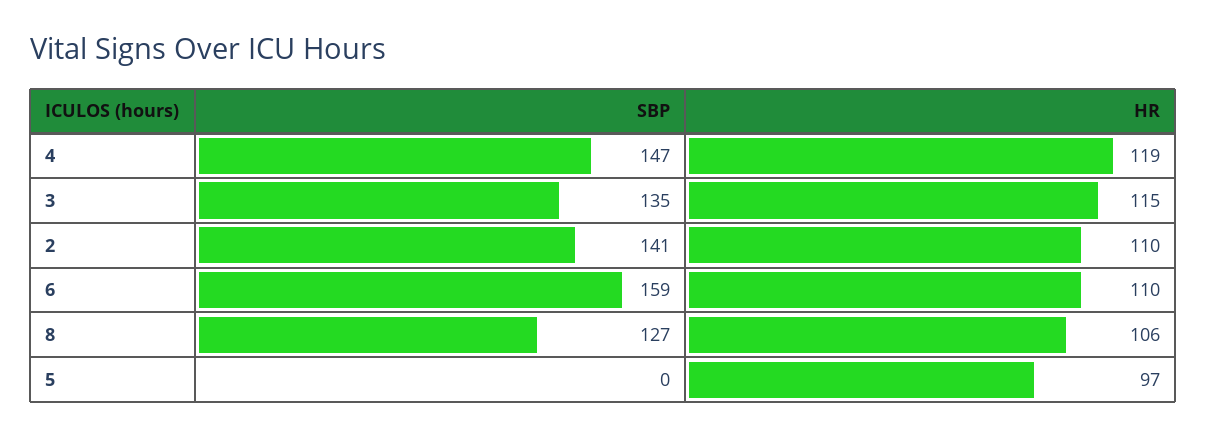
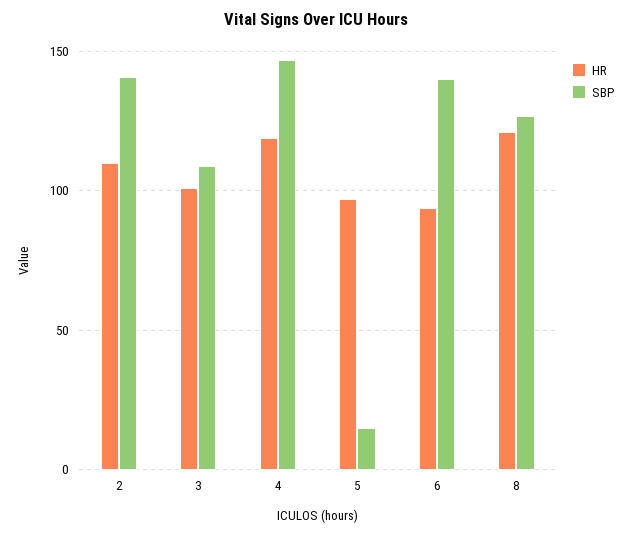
  {
    "SBP": {
      "4": 147,
-     "3": 135,
+     "3": 110,
      "2": 141,
-     "6": 159,
+     "6": 140,
      "8": 127,
-     "5": 0
+     "5": 15
    },
    "HR": {
      "4": 119,
-     "3": 115,
+     "3": 100,
      "2": 110,
-     "6": 110,
+     "6": 95,
-     "8": 106,
+     "8": 120,
      "5": 97
    }
  }

